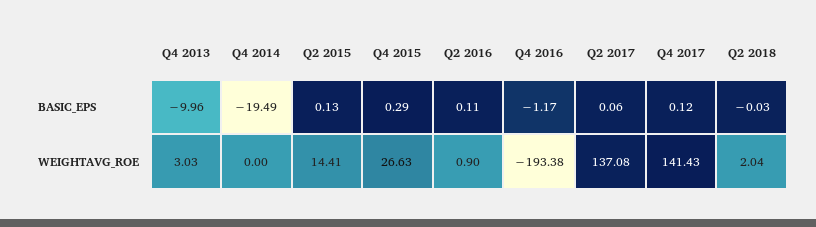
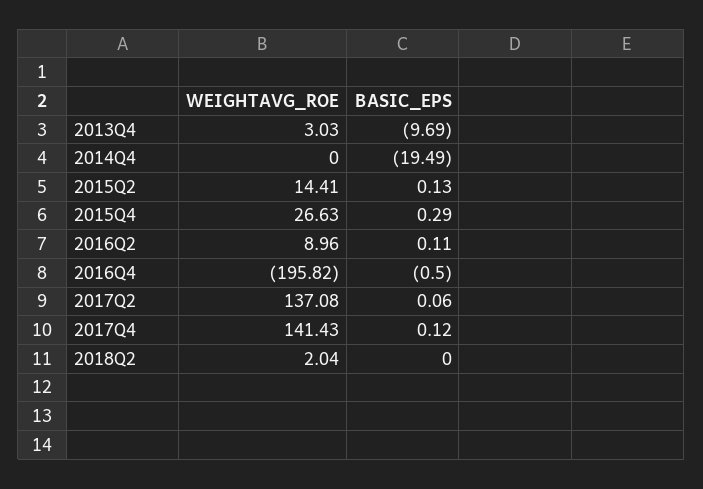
  {
    "Q4 2013": {
-     "BASIC_EPS": -9.96,
+     "BASIC_EPS": -9.69,
      "WEIGHTAVG_ROE": 3.03
    },
    "Q4 2014": {
      "BASIC_EPS": -19.49,
      "WEIGHTAVG_ROE": 0
    },
    "Q2 2015": {
      "BASIC_EPS": 0.13,
      "WEIGHTAVG_ROE": 14.41
    },
    "Q4 2015": {
      "BASIC_EPS": 0.29,
      "WEIGHTAVG_ROE": 26.63
    },
    "Q2 2016": {
      "BASIC_EPS": 0.11,
-     "WEIGHTAVG_ROE": 0.9
+     "WEIGHTAVG_ROE": 8.96
    },
    "Q4 2016": {
-     "BASIC_EPS": -1.17,
+     "BASIC_EPS": -0.5,
-     "WEIGHTAVG_ROE": -193.38
+     "WEIGHTAVG_ROE": -195.82
    },
    "Q2 2017": {
      "BASIC_EPS": 0.06,
      "WEIGHTAVG_ROE": 137.08
    },
    "Q4 2017": {
      "BASIC_EPS": 0.12,
      "WEIGHTAVG_ROE": 141.43
    },
    "Q2 2018": {
-     "BASIC_EPS": -0.03,
+     "BASIC_EPS": 0,
      "WEIGHTAVG_ROE": 2.04
    }
  }

